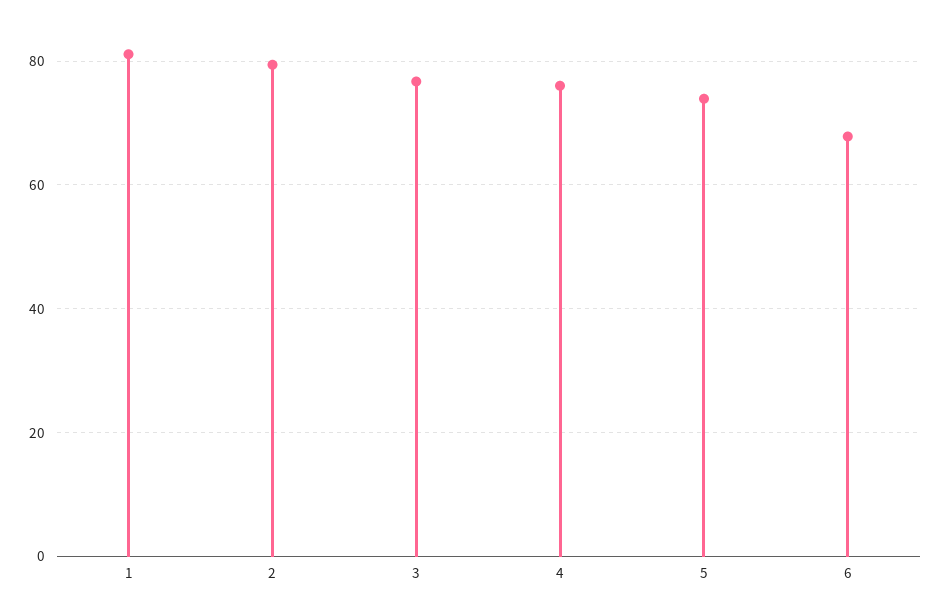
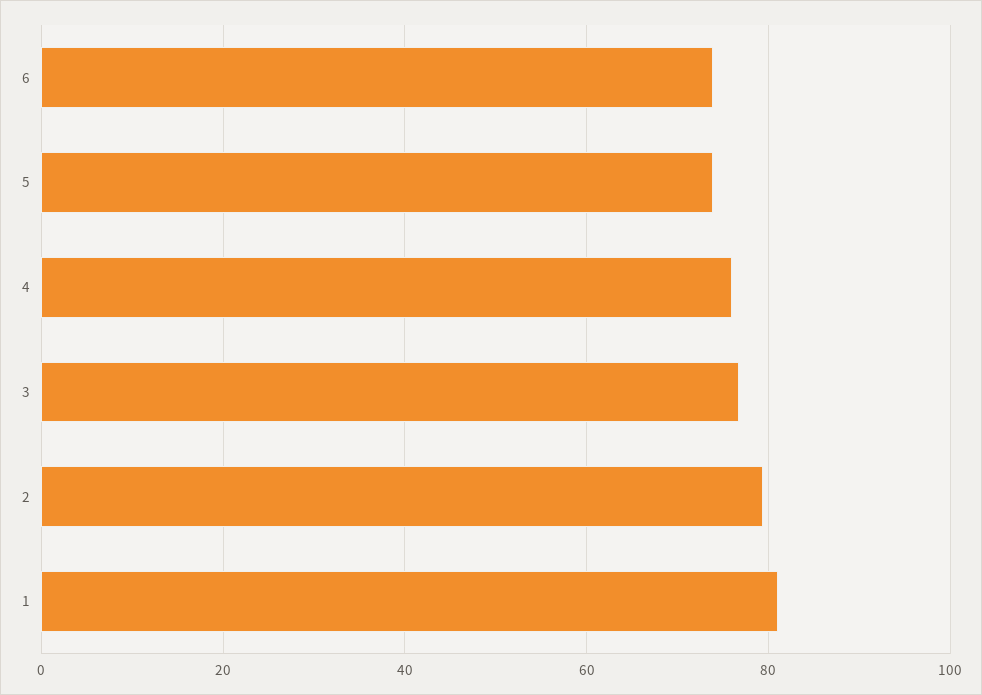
  {
    "1": 82,
    "2": 80,
    "3": 76,
    "4": 76,
    "5": 74,
-   "6": 68
+   "6": 74
  }

